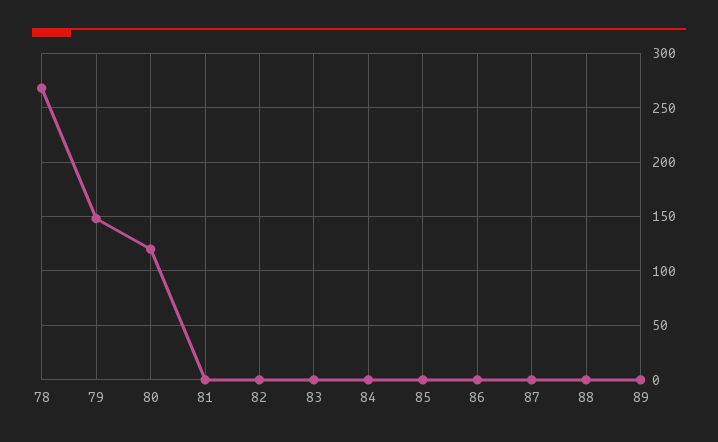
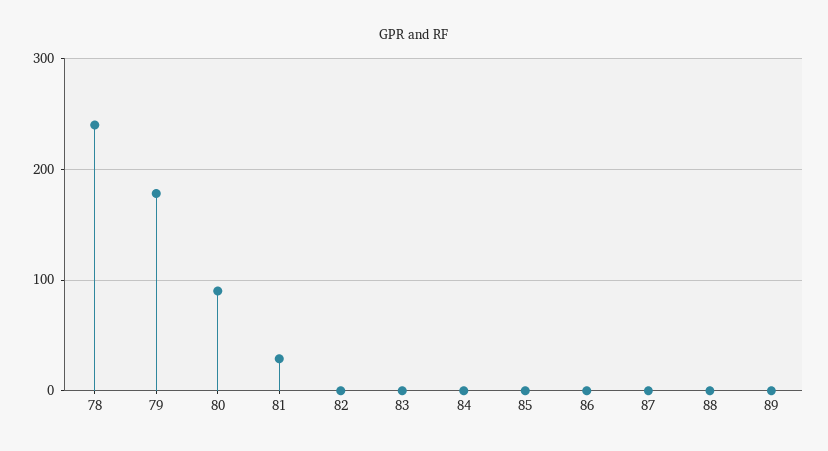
  {
-   "78": 270,
+   "78": 240,
-   "79": 150,
+   "79": 180,
-   "80": 120,
+   "80": 90,
-   "81": 0,
+   "81": 30,
    "82": 0,
    "83": 0,
    "84": 0,
    "85": 0,
    "86": 0,
    "87": 0,
    "88": 0,
    "89": 0
  }

